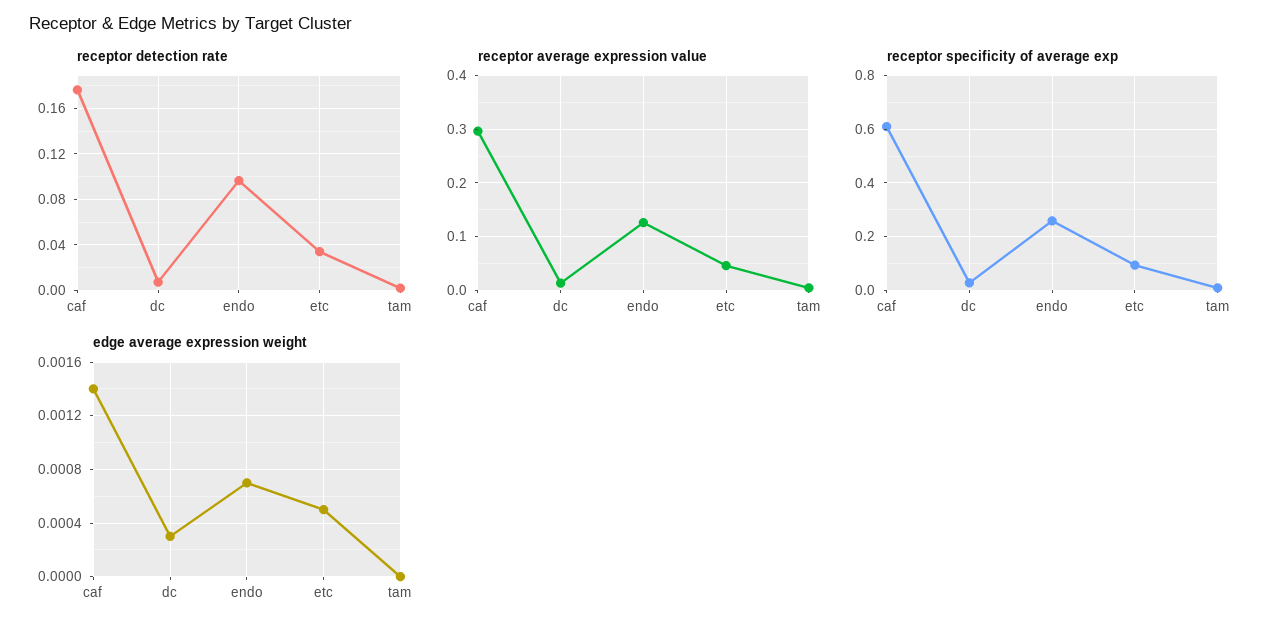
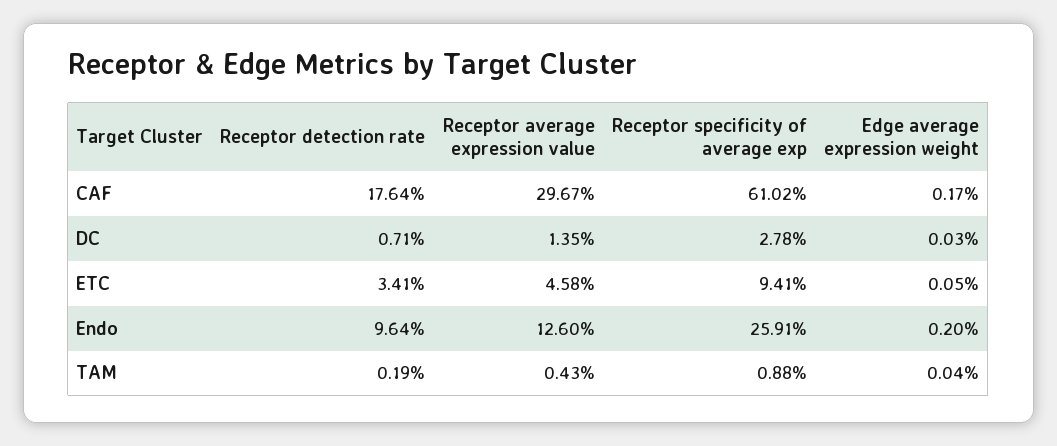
  {
    "receptor detection rate": {
      "caf": 0.1764,
      "dc": 0.0071,
      "endo": 0.0964,
      "etc": 0.0341,
      "tam": 0.0019
    },
    "receptor average expression value": {
      "caf": 0.2967,
      "dc": 0.0135,
      "endo": 0.126,
      "etc": 0.0458,
      "tam": 0.0043
    },
    "receptor specificity of average exp": {
      "caf": 0.6102,
      "dc": 0.0278,
      "endo": 0.2591,
      "etc": 0.0941,
      "tam": 0.0088
    },
    "edge average expression weight": {
-     "caf": 0.0014,
+     "caf": 0.0017,
      "dc": 0.0003,
-     "endo": 0.0007,
+     "endo": 0.002,
      "etc": 0.0005,
-     "tam": 0
+     "tam": 0.0004
    }
  }

